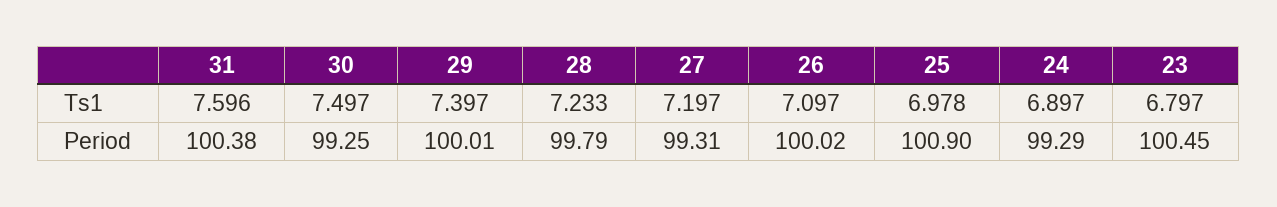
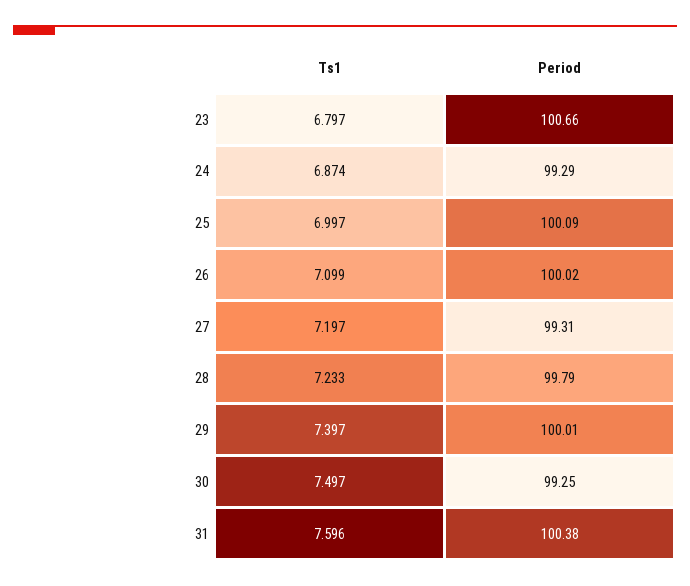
  {
    "31": {
      "Ts1": 7.596,
      "Period": 100.38
    },
    "30": {
      "Ts1": 7.497,
      "Period": 99.25
    },
    "29": {
      "Ts1": 7.397,
      "Period": 100.01
    },
    "28": {
      "Ts1": 7.233,
      "Period": 99.79
    },
    "27": {
      "Ts1": 7.197,
      "Period": 99.31
    },
    "26": {
-     "Ts1": 7.097,
+     "Ts1": 7.099,
      "Period": 100.02
    },
    "25": {
-     "Ts1": 6.978,
+     "Ts1": 6.997,
-     "Period": 100.9
+     "Period": 100.09
    },
    "24": {
-     "Ts1": 6.897,
+     "Ts1": 6.874,
      "Period": 99.29
    },
    "23": {
      "Ts1": 6.797,
-     "Period": 100.45
+     "Period": 100.66
    }
  }

